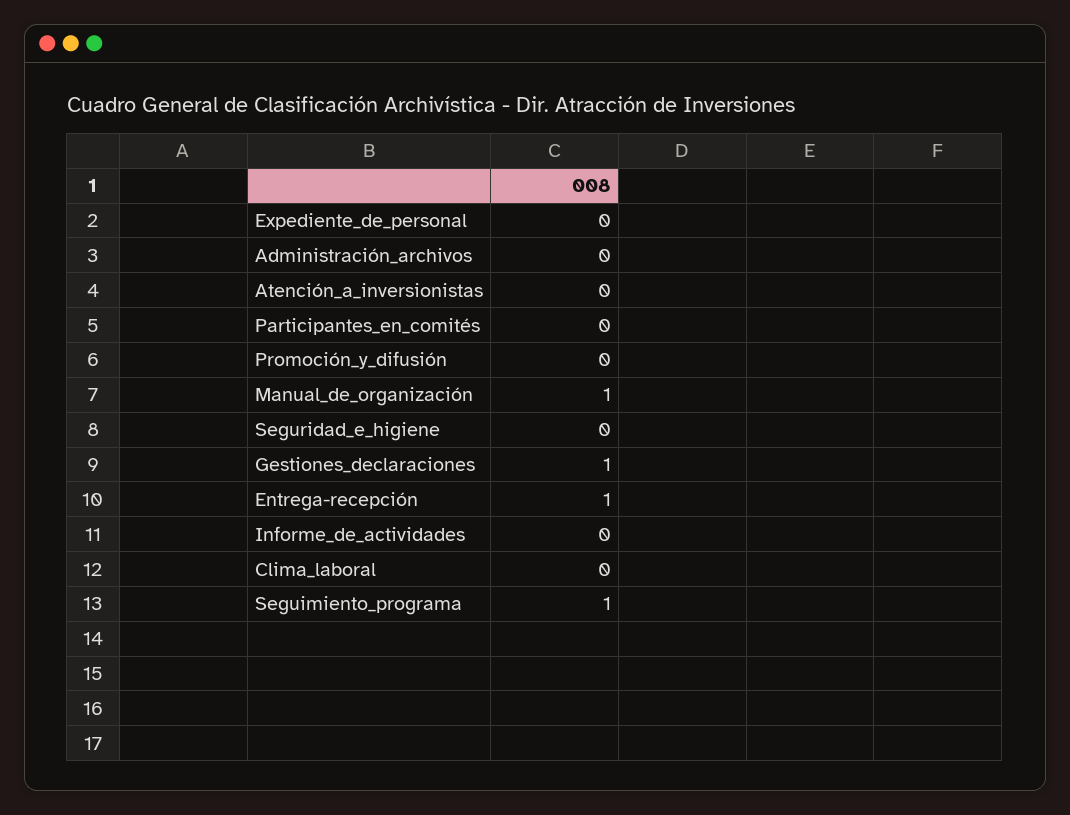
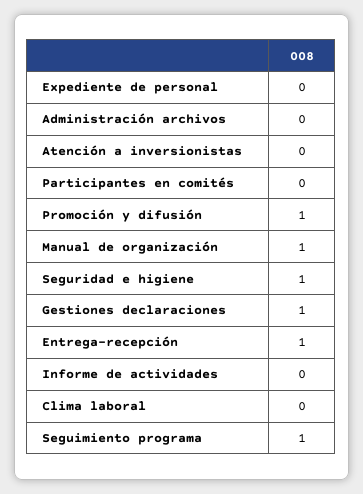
  {
    "Expediente_de_personal": 0,
    "Administración_archivos": 0,
    "Atención_a_inversionistas": 0,
    "Participantes_en_comités": 0,
-   "Promoción_y_difusión": 0,
+   "Promoción_y_difusión": 1,
    "Manual_de_organización": 1,
-   "Seguridad_e_higiene": 0,
+   "Seguridad_e_higiene": 1,
    "Gestiones_declaraciones": 1,
    "Entrega-recepción": 1,
    "Informe_de_actividades": 0,
    "Clima_laboral": 0,
    "Seguimiento_programa": 1
  }

